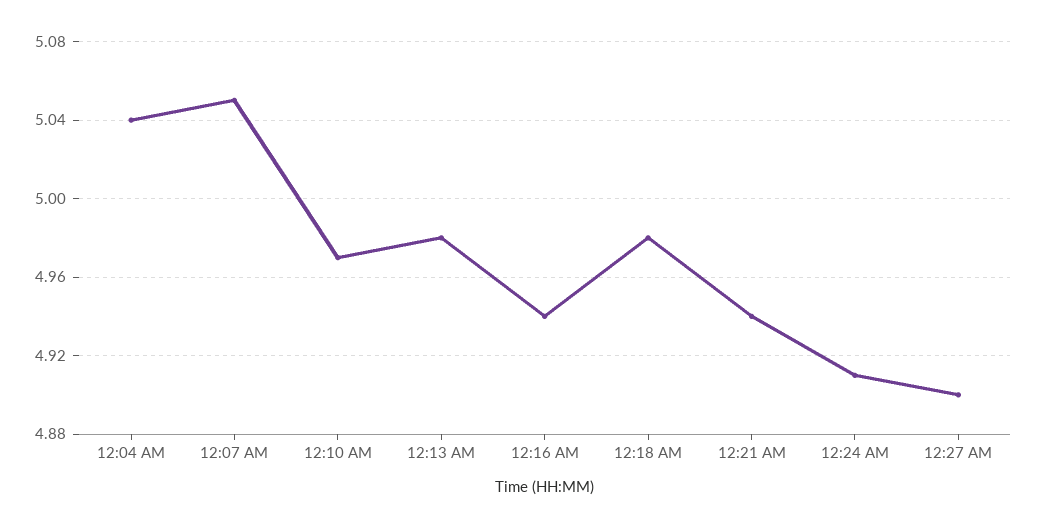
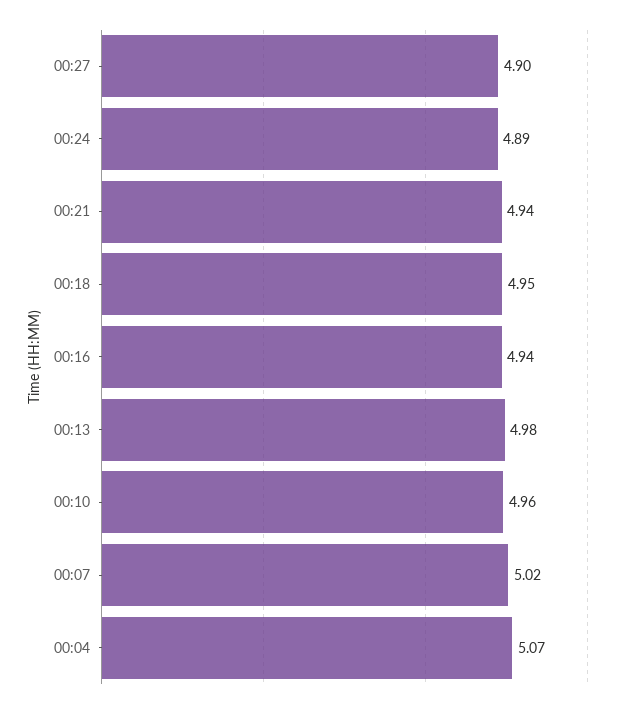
  {
-   "12:04 AM": 5.04,
+   "12:04 AM": 5.07,
-   "12:07 AM": 5.05,
+   "12:07 AM": 5.02,
-   "12:10 AM": 4.97,
+   "12:10 AM": 4.96,
    "12:13 AM": 4.98,
    "12:16 AM": 4.94,
-   "12:18 AM": 4.98,
+   "12:18 AM": 4.95,
    "12:21 AM": 4.94,
-   "12:24 AM": 4.91,
+   "12:24 AM": 4.89,
    "12:27 AM": 4.9
  }

